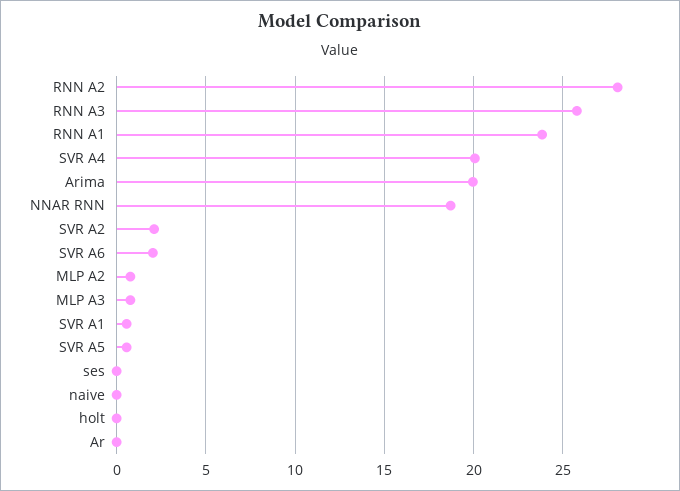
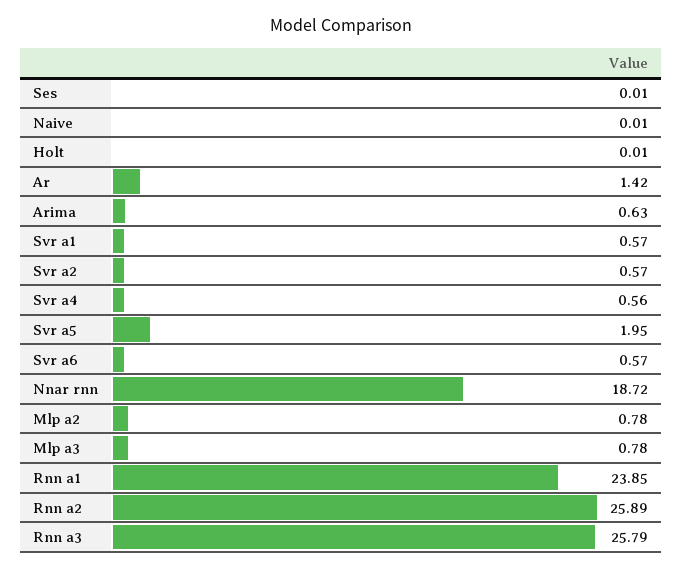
  {
-   "RNN A2": 28,
+   "RNN A2": 25.89,
    "RNN A3": 25.79,
    "RNN A1": 23.85,
-   "SVR A4": 20,
+   "SVR A4": 0.56,
-   "Arima": 20,
+   "Arima": 0.63,
    "NNAR RNN": 18.72,
-   "SVR A2": 2,
+   "SVR A2": 0.57,
-   "SVR A6": 2,
+   "SVR A6": 0.57,
    "MLP A2": 0.78,
    "MLP A3": 0.78,
    "SVR A1": 0.57,
-   "SVR A5": 0.5,
+   "SVR A5": 1.95,
    "ses": 0.01,
    "naive": 0.01,
    "holt": 0.01,
-   "Ar": 0
+   "Ar": 1.42
  }

